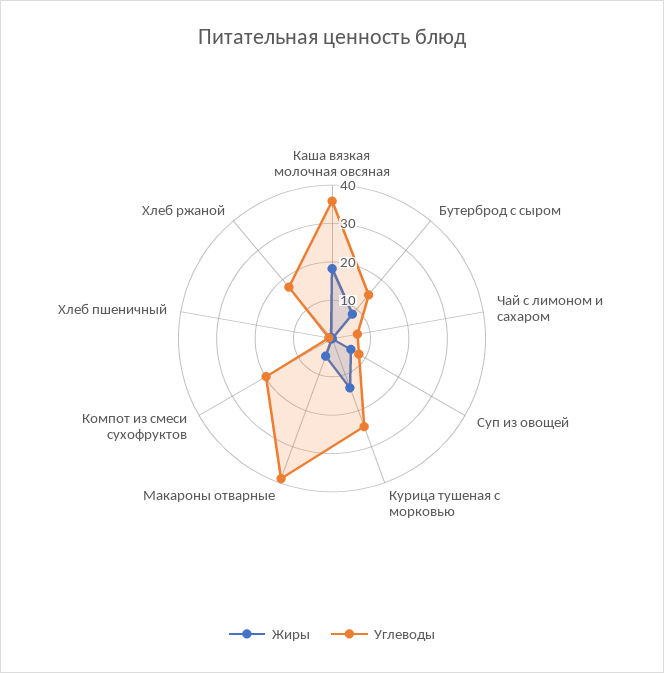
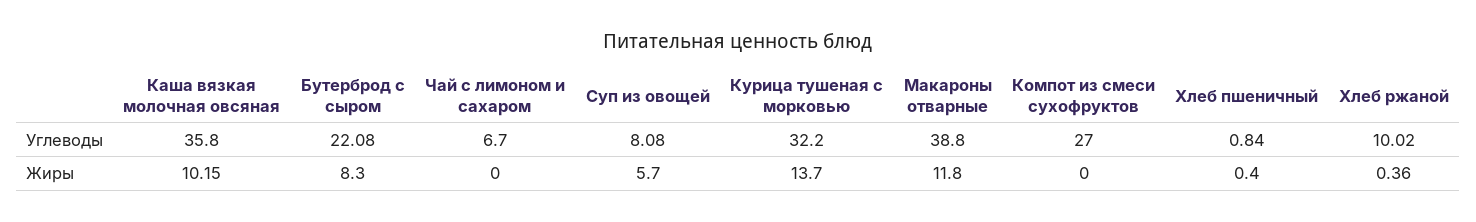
  {
    "Жиры": {
-     "Каша вязкая молочная овсяная": 17.5,
+     "Каша вязкая молочная овсяная": 10.15,
      "Бутерброд с сыром": 8.3,
      "Чай с лимоном и сахаром": 0,
      "Суп из овощей": 5.7,
      "Курица тушеная с морковью": 13.7,
-     "Макароны отварные": 5,
+     "Макароны отварные": 11.8,
      "Компот из смеси сухофруктов": 0,
      "Хлеб пшеничный": 0.4,
      "Хлеб ржаной": 0.36
    },
    "Углеводы": {
      "Каша вязкая молочная овсяная": 35.8,
-     "Бутерброд с сыром": 15,
+     "Бутерброд с сыром": 22.08,
      "Чай с лимоном и сахаром": 6.7,
      "Суп из овощей": 8.08,
-     "Курица тушеная с морковью": 25,
+     "Курица тушеная с морковью": 32.2,
      "Макароны отварные": 38.8,
-     "Компот из смеси сухофруктов": 20,
+     "Компот из смеси сухофруктов": 27,
      "Хлеб пшеничный": 0.84,
-     "Хлеб ржаной": 17.5
+     "Хлеб ржаной": 10.02
    }
  }

